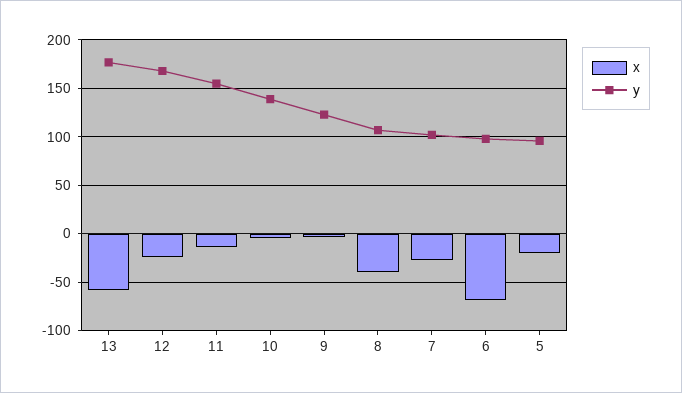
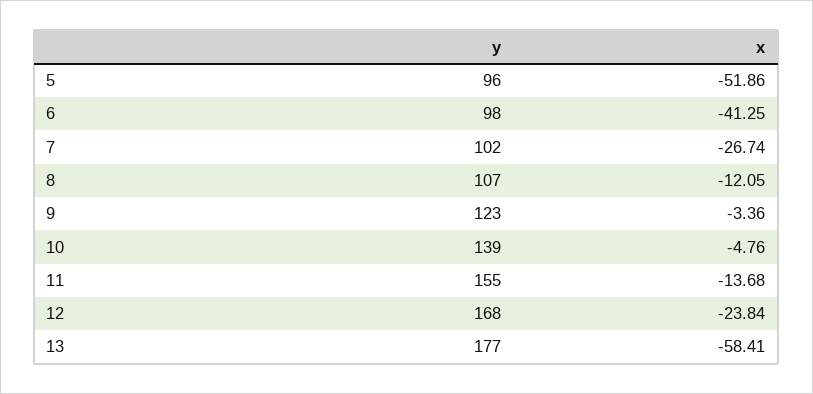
  {
    "x": {
      "13": -58.41,
      "12": -23.84,
      "11": -13.68,
      "10": -4.76,
      "9": -3.36,
-     "8": -40,
+     "8": -12.05,
      "7": -26.74,
-     "6": -70,
+     "6": -41.25,
-     "5": -20
+     "5": -51.86
    },
    "y": {
      "13": 177,
      "12": 168,
      "11": 155,
      "10": 139,
      "9": 123,
      "8": 107,
      "7": 102,
      "6": 98,
      "5": 96
    }
  }

